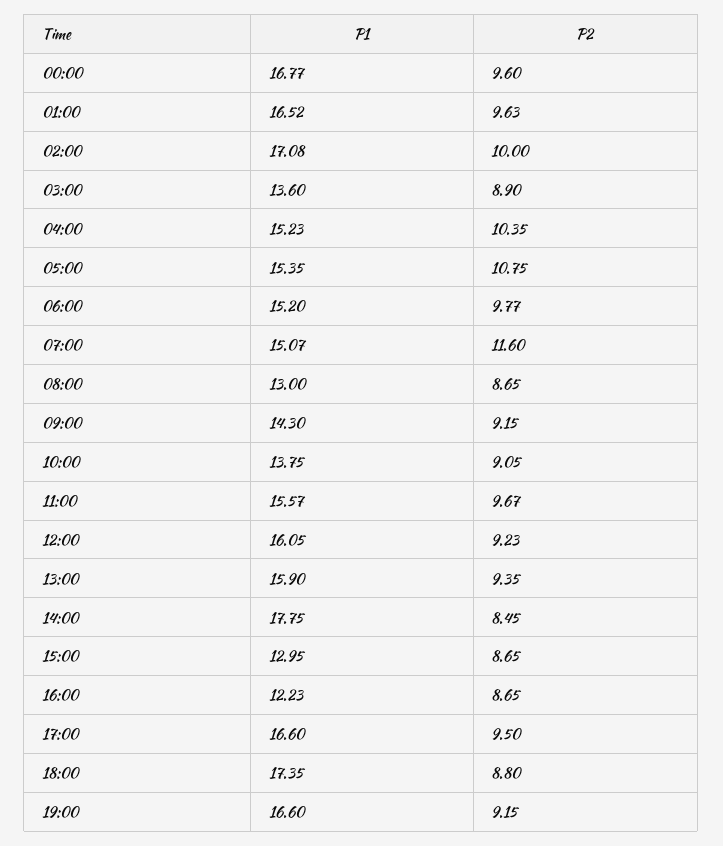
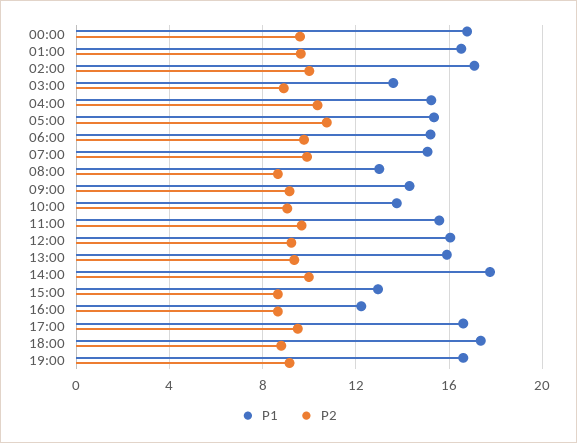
  {
    "P1": {
      "00:00": 16.77,
      "01:00": 16.52,
      "02:00": 17.08,
      "03:00": 13.6,
      "04:00": 15.23,
      "05:00": 15.35,
      "06:00": 15.2,
      "07:00": 15.07,
      "08:00": 13,
      "09:00": 14.3,
      "10:00": 13.75,
      "11:00": 15.57,
      "12:00": 16.05,
      "13:00": 15.9,
      "14:00": 17.75,
      "15:00": 12.95,
      "16:00": 12.23,
      "17:00": 16.6,
      "18:00": 17.35,
      "19:00": 16.6
    },
    "P2": {
      "00:00": 9.6,
      "01:00": 9.63,
      "02:00": 10,
      "03:00": 8.9,
      "04:00": 10.35,
      "05:00": 10.75,
      "06:00": 9.77,
-     "07:00": 11.6,
+     "07:00": 10,
      "08:00": 8.65,
      "09:00": 9.15,
      "10:00": 9.05,
      "11:00": 9.67,
      "12:00": 9.23,
      "13:00": 9.35,
-     "14:00": 8.45,
+     "14:00": 10,
      "15:00": 8.65,
      "16:00": 8.65,
      "17:00": 9.5,
      "18:00": 8.8,
      "19:00": 9.15
    }
  }

